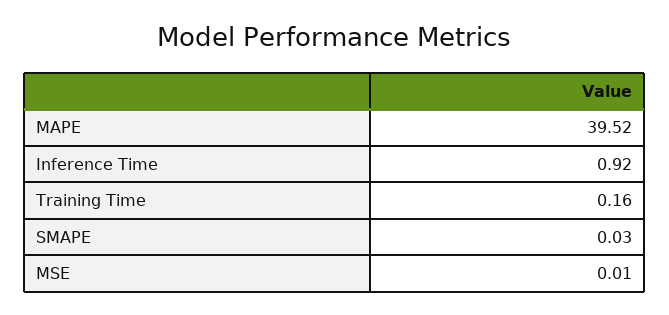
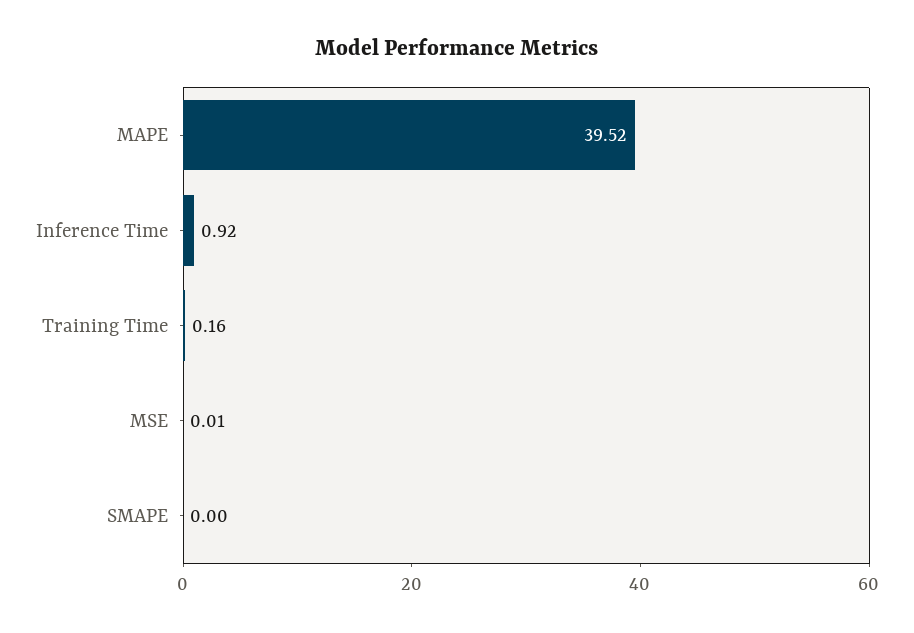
  {
    "MAPE": 39.52,
    "Inference Time": 0.92,
    "Training Time": 0.16,
-   "SMAPE": 0.03,
+   "SMAPE": 0,
    "MSE": 0.01
  }

